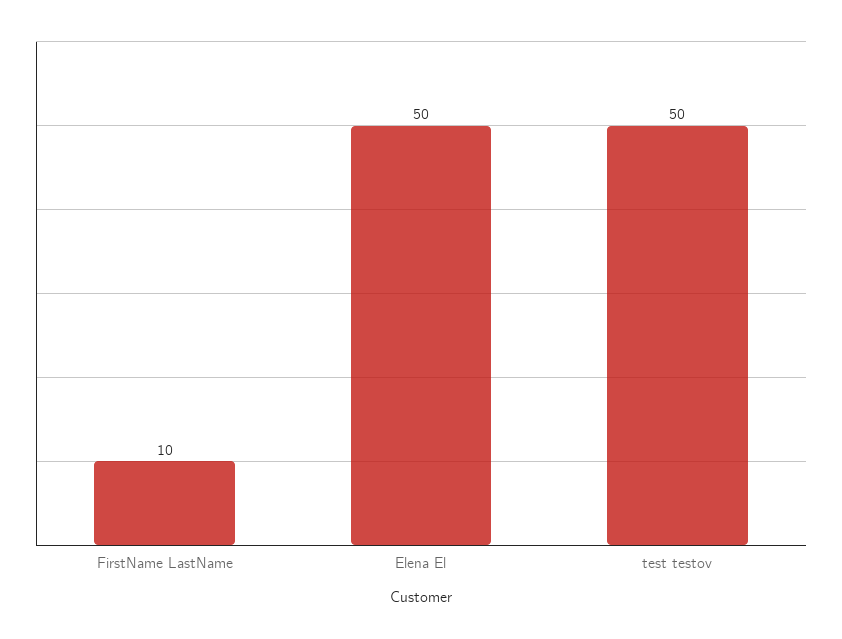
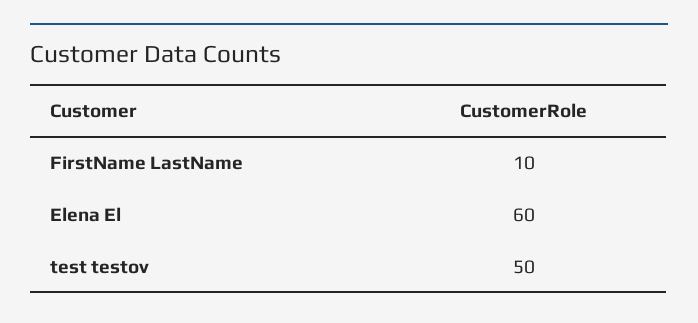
  {
    "FirstName LastName": 10,
-   "Elena El": 50,
+   "Elena El": 60,
    "test testov": 50
  }

